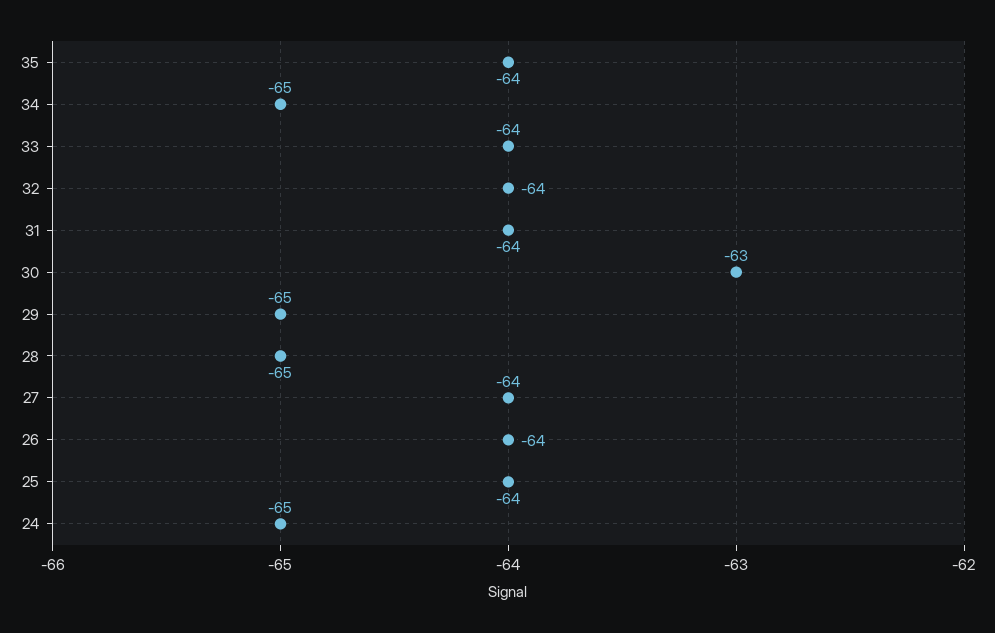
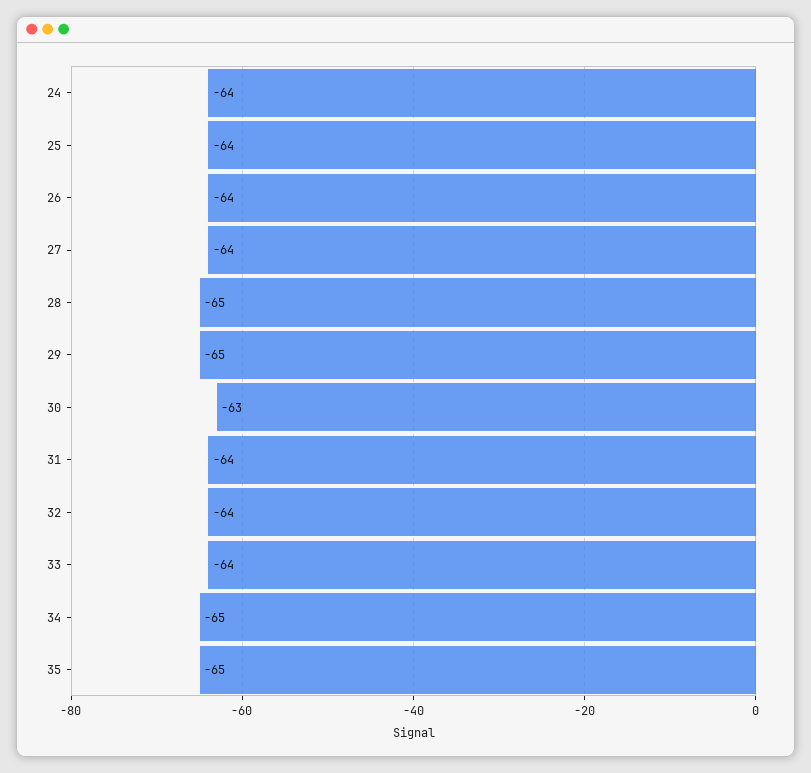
  {
-   "35": -64,
+   "35": -65,
    "34": -65,
    "33": -64,
    "32": -64,
    "31": -64,
    "30": -63,
    "29": -65,
    "28": -65,
    "27": -64,
    "26": -64,
    "25": -64,
-   "24": -65
+   "24": -64
  }

